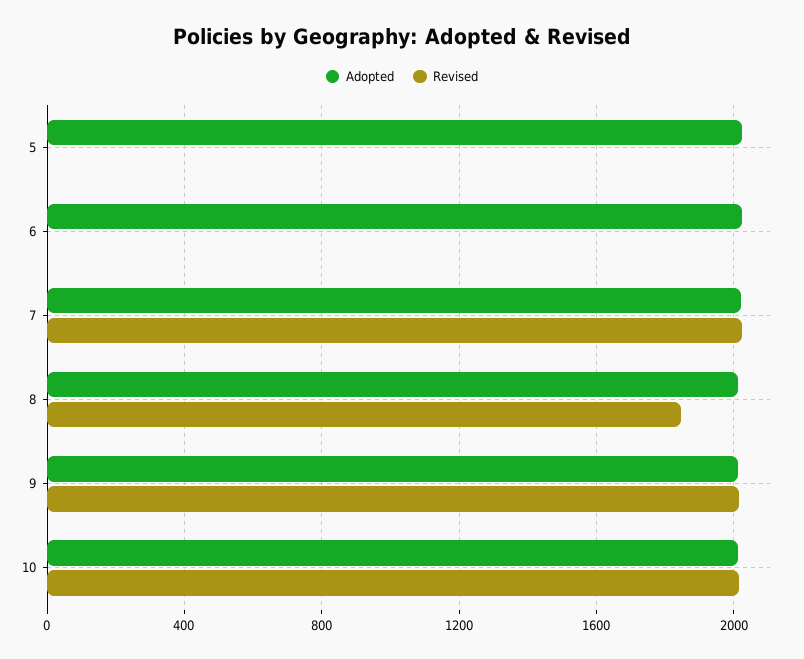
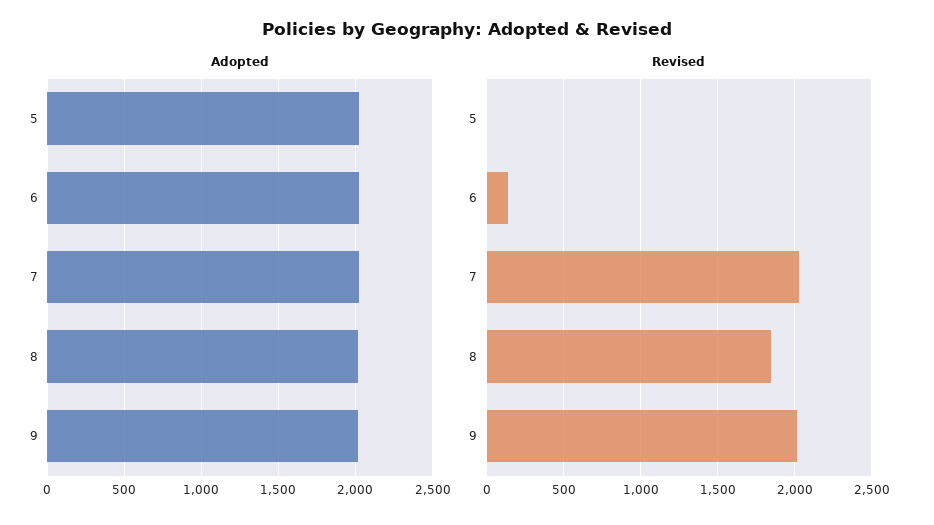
  {
    "Adopted": {
      "5": 2000,
      "6": 2000,
      "7": 2000,
      "8": 2000,
-     "9": 2000,
+     "9": 2000
-     "10": 2000
    },
    "Revised": {
      "5": 0,
-     "6": 0,
+     "6": 150,
      "7": 2000,
      "8": 1850,
-     "9": 2000,
+     "9": 2000
-     "10": 2000
    }
  }

